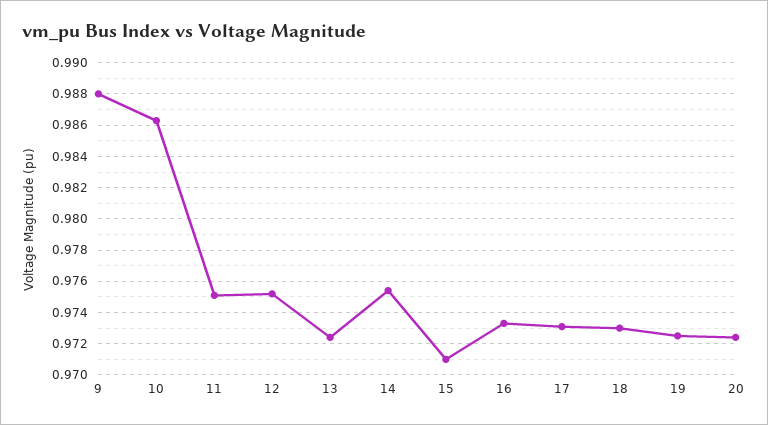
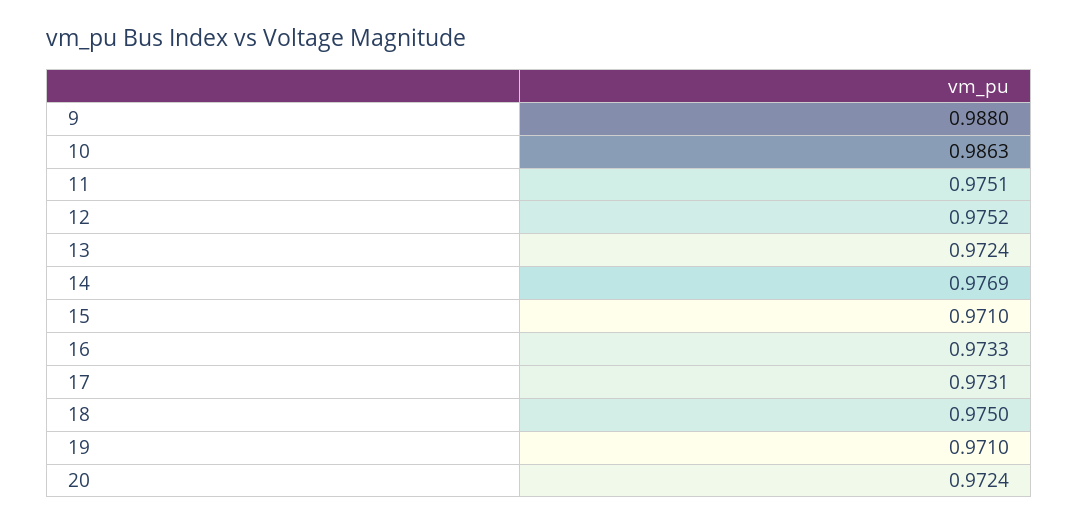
  {
    "9": 0.988,
    "10": 0.9863,
    "11": 0.9751,
    "12": 0.9752,
    "13": 0.9724,
-   "14": 0.9755,
+   "14": 0.9769,
    "15": 0.971,
    "16": 0.9733,
    "17": 0.9731,
-   "18": 0.973,
+   "18": 0.975,
-   "19": 0.9725,
+   "19": 0.971,
    "20": 0.9724
  }

